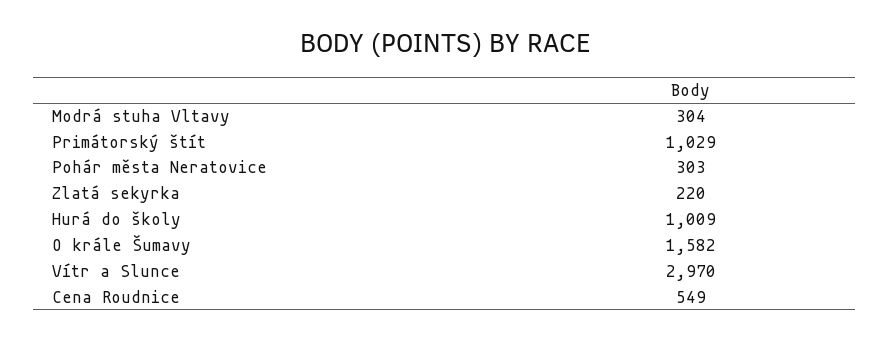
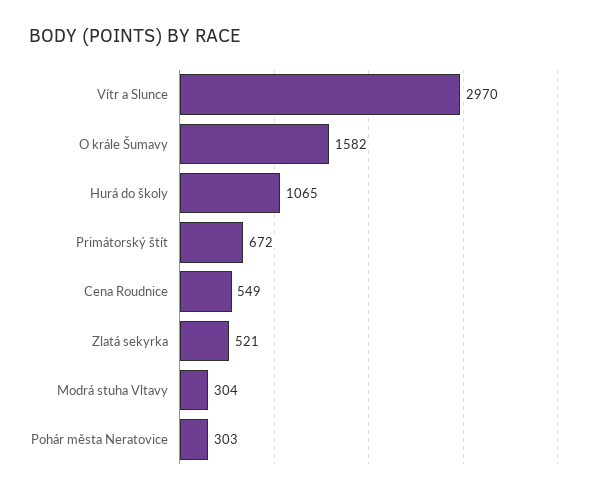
  {
    "Modrá stuha Vltavy": 304,
-   "Primátorský štít": 1029,
+   "Primátorský štít": 672,
    "Pohár města Neratovice": 303,
-   "Zlatá sekyrka": 220,
+   "Zlatá sekyrka": 521,
-   "Hurá do školy": 1009,
+   "Hurá do školy": 1065,
    "O krále Šumavy": 1582,
    "Vítr a Slunce": 2970,
    "Cena Roudnice": 549
  }

